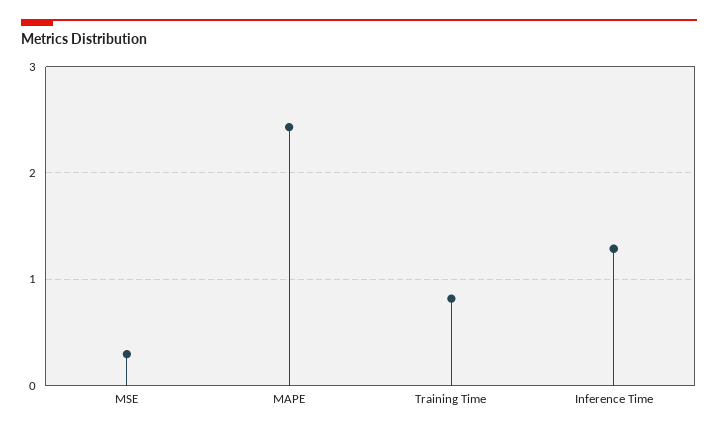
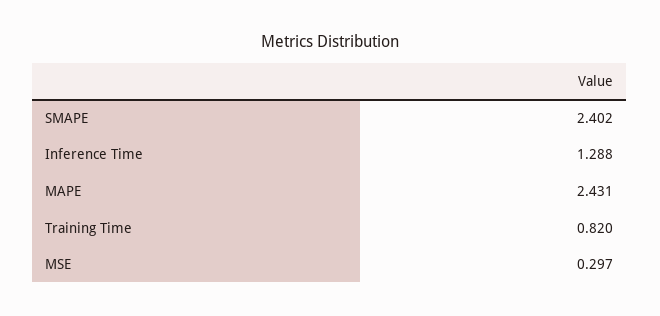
  {
    "MSE": 0.297,
    "MAPE": 2.431,
    "Training Time": 0.82,
-   "Inference Time": 1.288
+   "Inference Time": 1.288,
+   "SMAPE": 2.402
  }

